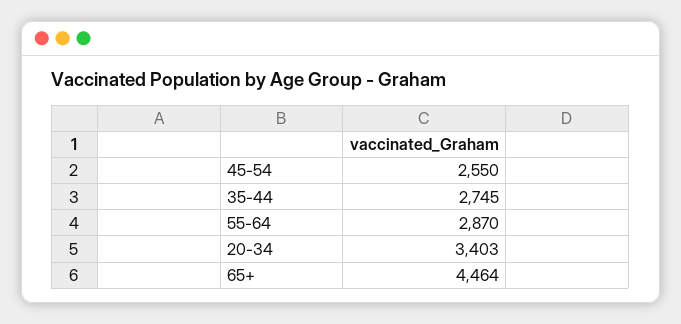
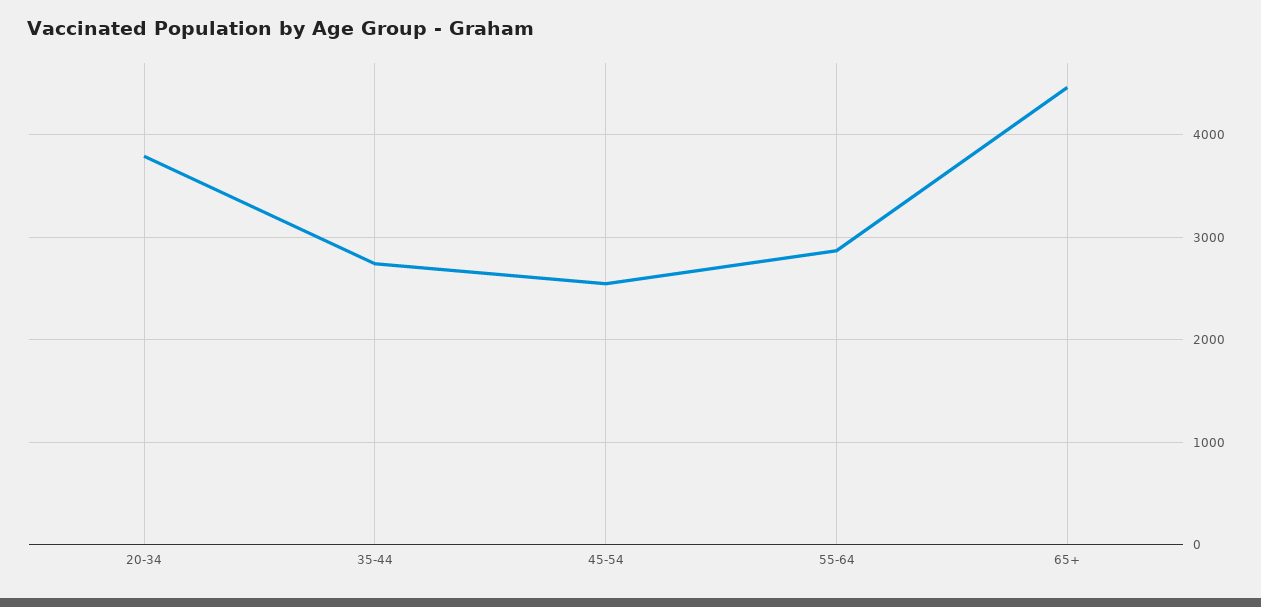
  {
    "45-54": 2550,
    "35-44": 2745,
    "55-64": 2870,
-   "20-34": 3403,
+   "20-34": 3800,
    "65+": 4464
  }

